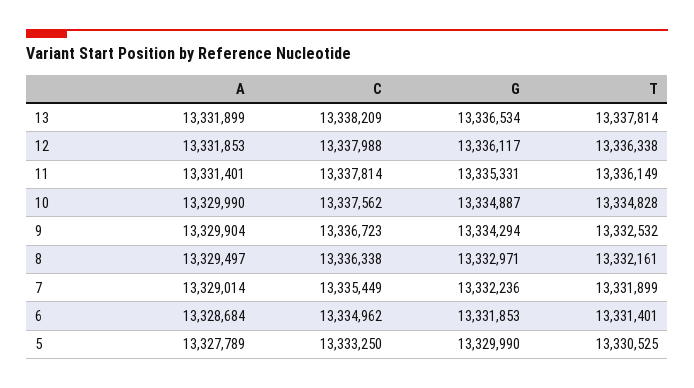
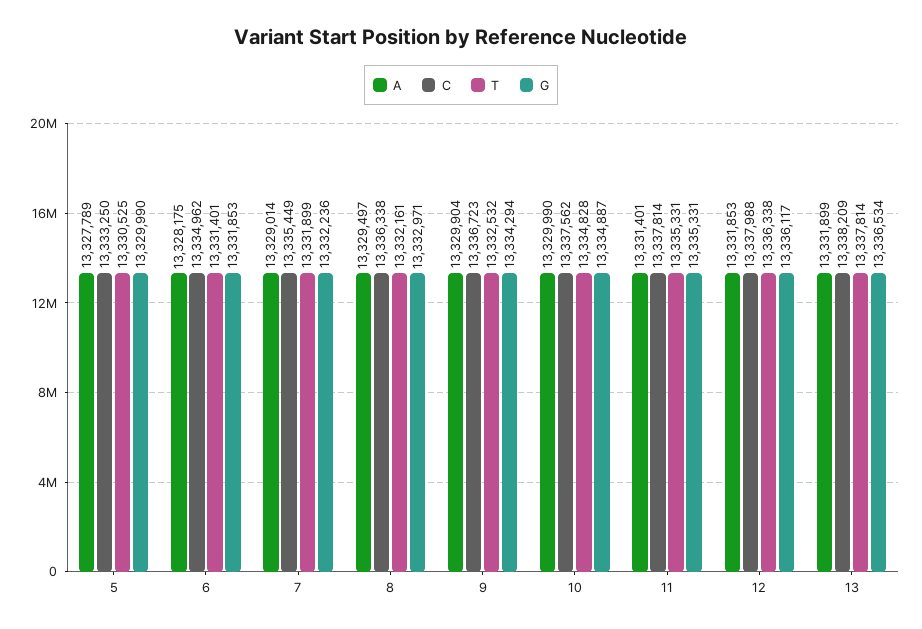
  {
    "A": {
      "13": 13331899,
      "12": 13331853,
      "11": 13331401,
      "10": 13329990,
      "9": 13329904,
      "8": 13329497,
      "7": 13329014,
-     "6": 13328684,
+     "6": 13328175,
      "5": 13327789
    },
    "C": {
      "13": 13338209,
      "12": 13337988,
      "11": 13337814,
      "10": 13337562,
      "9": 13336723,
      "8": 13336338,
      "7": 13335449,
      "6": 13334962,
      "5": 13333250
    },
    "G": {
      "13": 13336534,
      "12": 13336117,
      "11": 13335331,
      "10": 13334887,
      "9": 13334294,
      "8": 13332971,
      "7": 13332236,
      "6": 13331853,
      "5": 13329990
    },
    "T": {
      "13": 13337814,
      "12": 13336338,
-     "11": 13336149,
+     "11": 13335331,
      "10": 13334828,
      "9": 13332532,
      "8": 13332161,
      "7": 13331899,
      "6": 13331401,
      "5": 13330525
    }
  }

